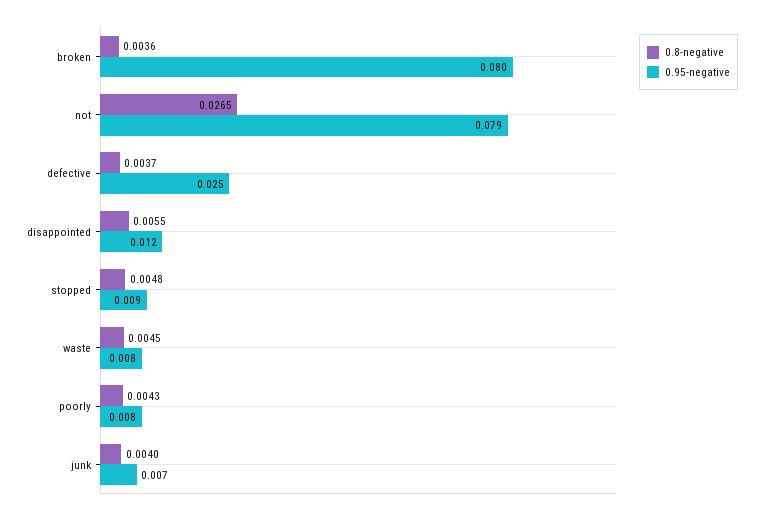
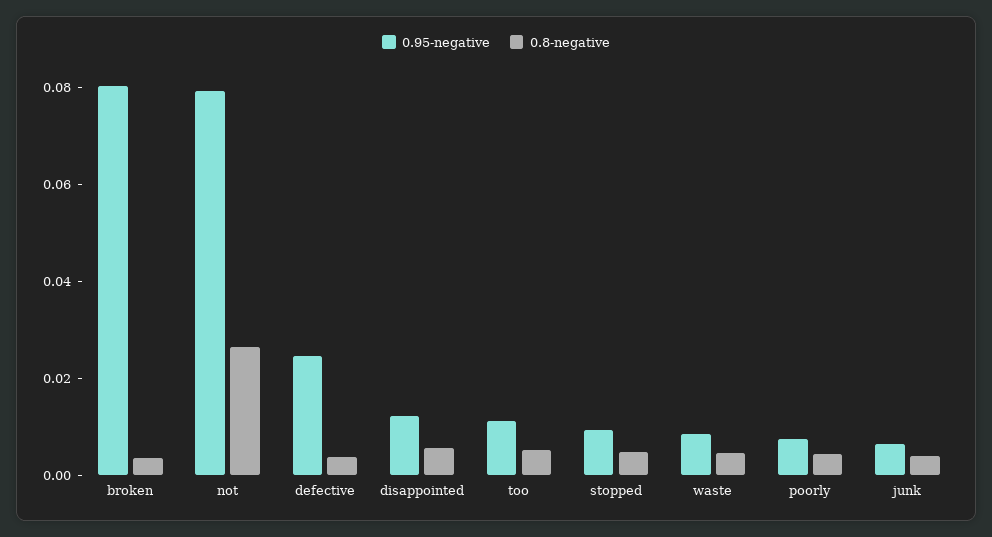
  {
    "0.8-negative": {
      "broken": 0.0036,
      "not": 0.0265,
      "defective": 0.0037,
      "disappointed": 0.0055,
      "stopped": 0.0048,
      "waste": 0.0045,
      "poorly": 0.0043,
-     "junk": 0.004
+     "junk": 0.004,
+     "too": 0.005
    },
    "0.95-negative": {
      "broken": 0.08,
      "not": 0.079,
      "defective": 0.025,
      "disappointed": 0.012,
      "stopped": 0.009,
      "waste": 0.008,
      "poorly": 0.008,
-     "junk": 0.007
+     "junk": 0.007,
+     "too": 0.01
    }
  }

